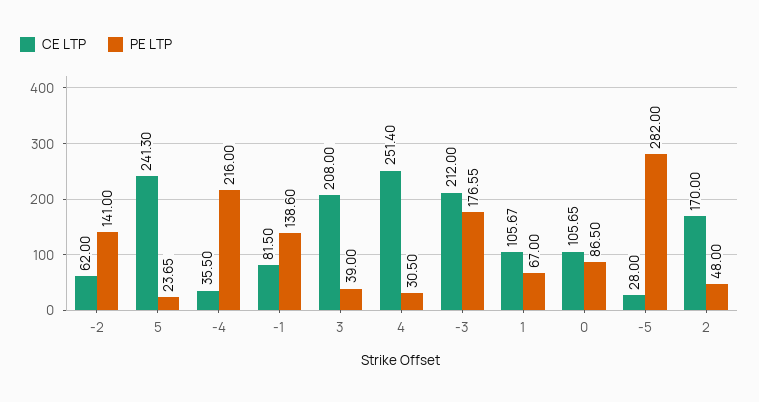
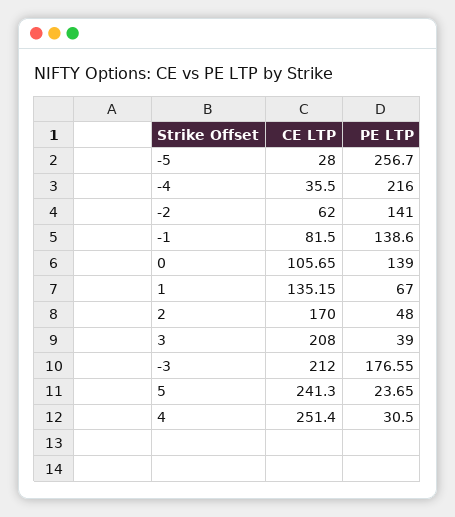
  {
    "CE LTP": {
      "-2": 62,
      "5": 241.3,
      "-4": 35.5,
      "-1": 81.5,
      "3": 208,
      "4": 251.4,
      "-3": 212,
-     "1": 105.67,
+     "1": 135.15,
      "0": 105.65,
      "-5": 28,
      "2": 170
    },
    "PE LTP": {
      "-2": 141,
      "5": 23.65,
      "-4": 216,
      "-1": 138.6,
      "3": 39,
      "4": 30.5,
      "-3": 176.55,
      "1": 67,
-     "0": 86.5,
+     "0": 139,
-     "-5": 282,
+     "-5": 256.7,
      "2": 48
    }
  }

